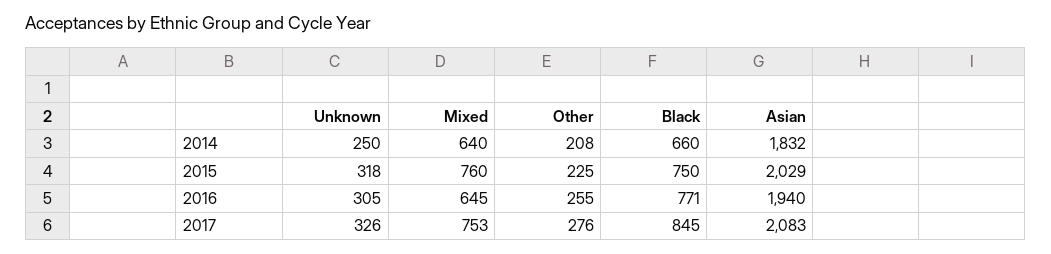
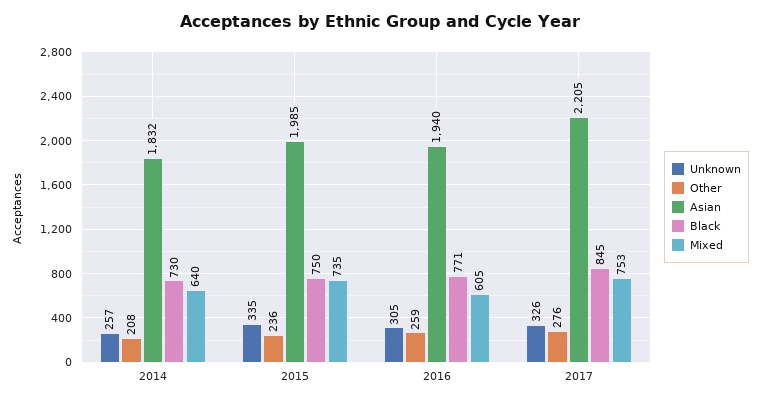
  {
    "Unknown": {
-     "2014": 250,
+     "2014": 257,
-     "2015": 318,
+     "2015": 335,
      "2016": 305,
      "2017": 326
    },
    "Mixed": {
      "2014": 640,
-     "2015": 760,
+     "2015": 735,
-     "2016": 645,
+     "2016": 605,
      "2017": 753
    },
    "Other": {
      "2014": 208,
-     "2015": 225,
+     "2015": 236,
-     "2016": 255,
+     "2016": 259,
      "2017": 276
    },
    "Black": {
-     "2014": 660,
+     "2014": 730,
      "2015": 750,
      "2016": 771,
      "2017": 845
    },
    "Asian": {
      "2014": 1832,
-     "2015": 2029,
+     "2015": 1985,
      "2016": 1940,
-     "2017": 2083
+     "2017": 2205
    }
  }

